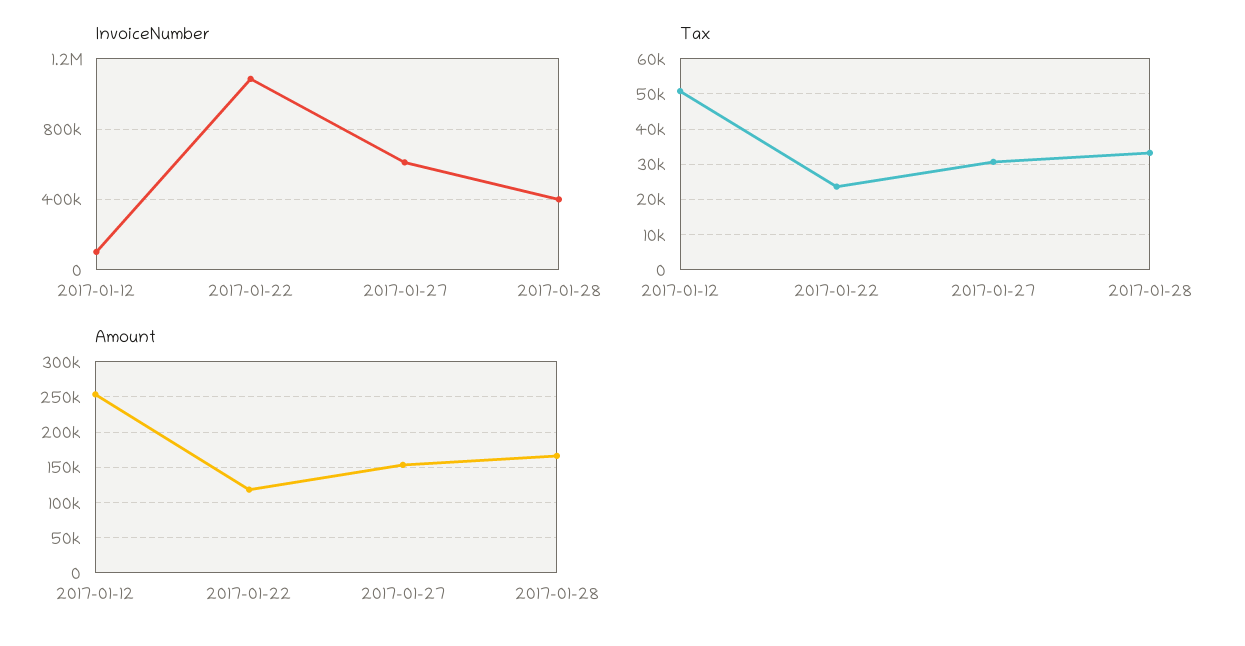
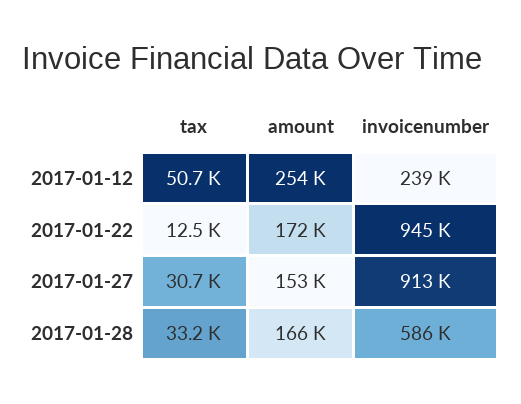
  {
    "InvoiceNumber": {
-     "2017-01-12": 100000,
+     "2017-01-12": 239000,
-     "2017-01-22": 1100000,
+     "2017-01-22": 945000,
-     "2017-01-27": 600000,
+     "2017-01-27": 913000,
-     "2017-01-28": 400000
+     "2017-01-28": 586000
    },
    "Tax": {
      "2017-01-12": 50700,
-     "2017-01-22": 24000,
+     "2017-01-22": 12500,
      "2017-01-27": 30700,
      "2017-01-28": 33200
    },
    "Amount": {
      "2017-01-12": 254000,
-     "2017-01-22": 120000,
+     "2017-01-22": 172000,
      "2017-01-27": 153000,
      "2017-01-28": 166000
    }
  }

